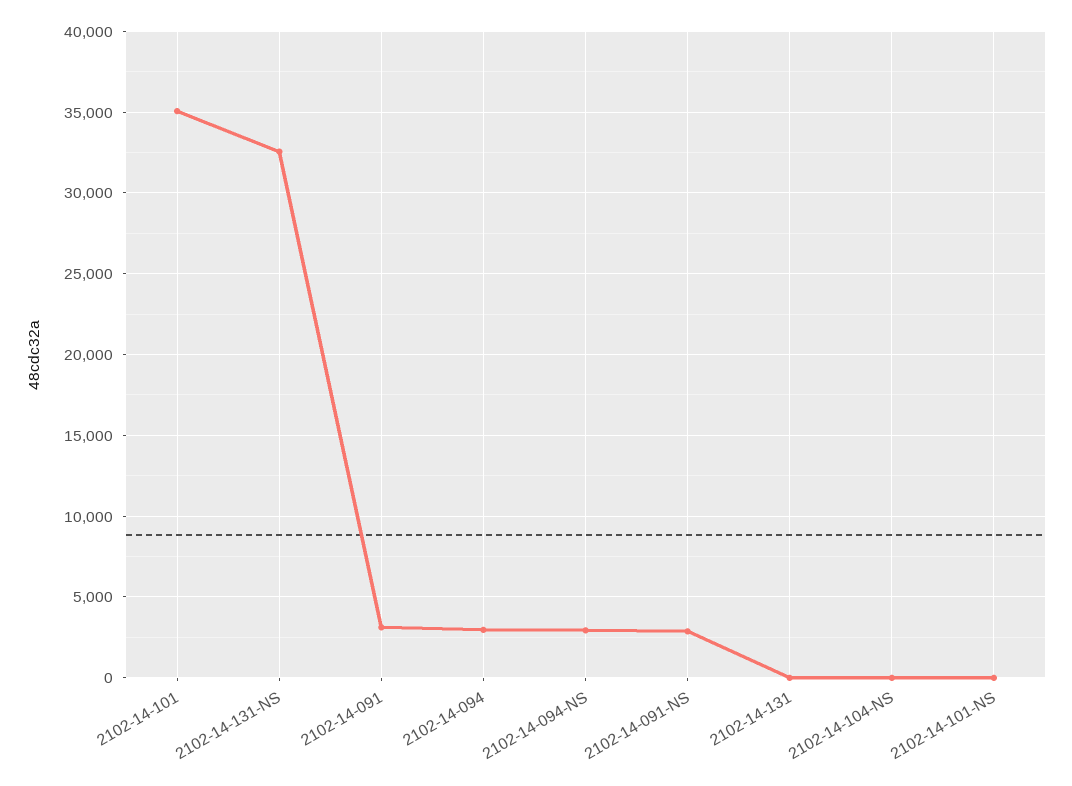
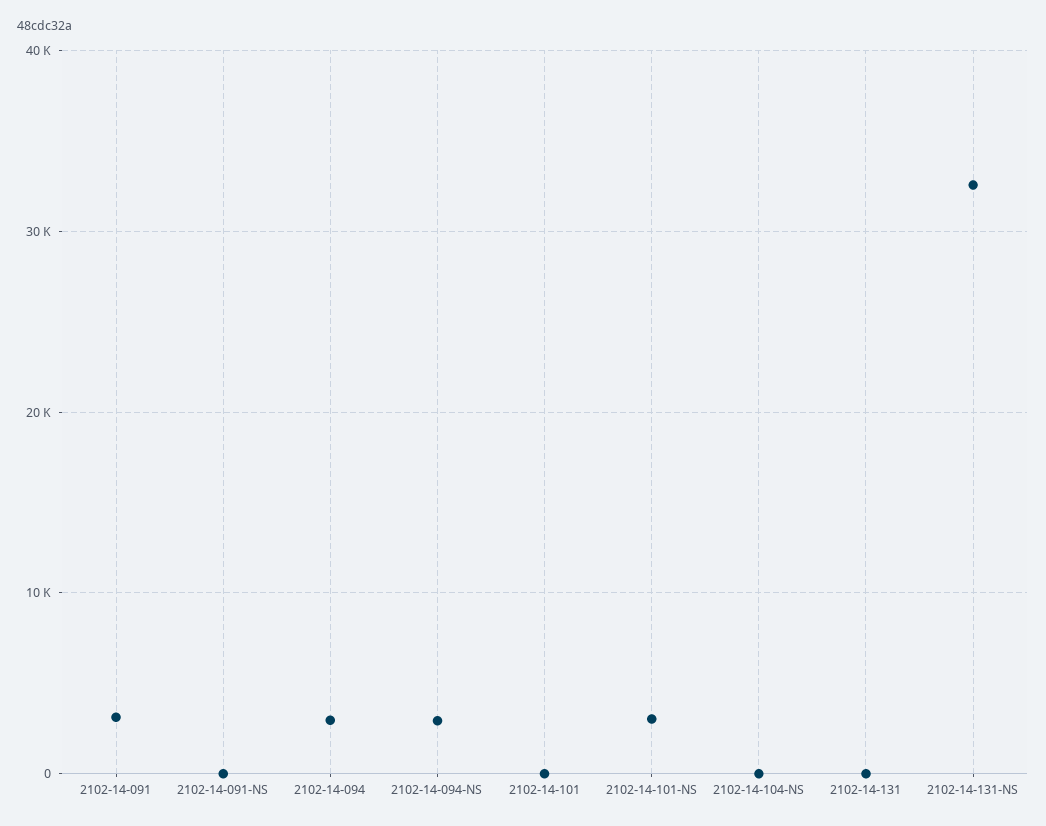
  {
-   "2102-14-101": 35000,
+   "2102-14-101": 0,
    "2102-14-131-NS": 32500,
    "2102-14-091": 3000,
    "2102-14-094": 3000,
    "2102-14-094-NS": 3000,
-   "2102-14-091-NS": 3000,
+   "2102-14-091-NS": 0,
    "2102-14-131": 0,
    "2102-14-104-NS": 0,
-   "2102-14-101-NS": 0
+   "2102-14-101-NS": 3000
  }

